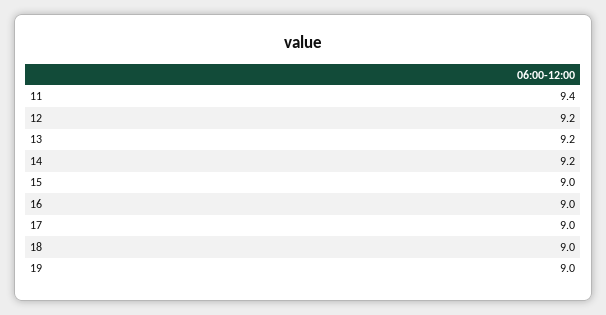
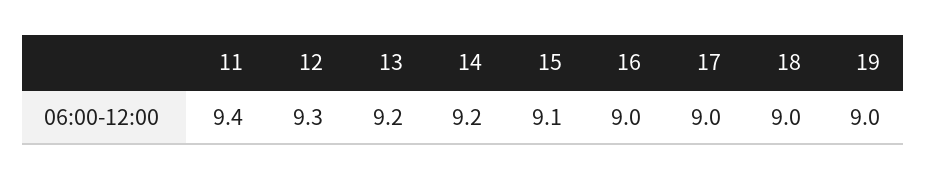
  {
    "11": 9.4,
-   "12": 9.2,
+   "12": 9.3,
    "13": 9.2,
    "14": 9.2,
-   "15": 9,
+   "15": 9.1,
    "16": 9,
    "17": 9,
    "18": 9,
    "19": 9
  }

